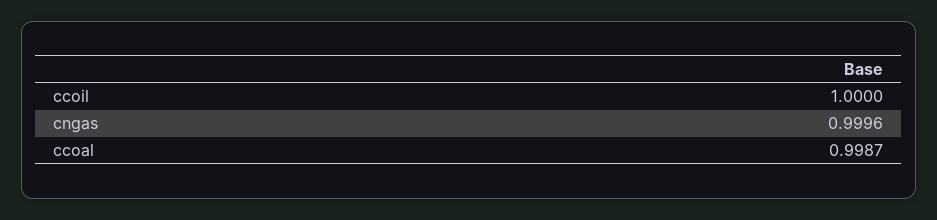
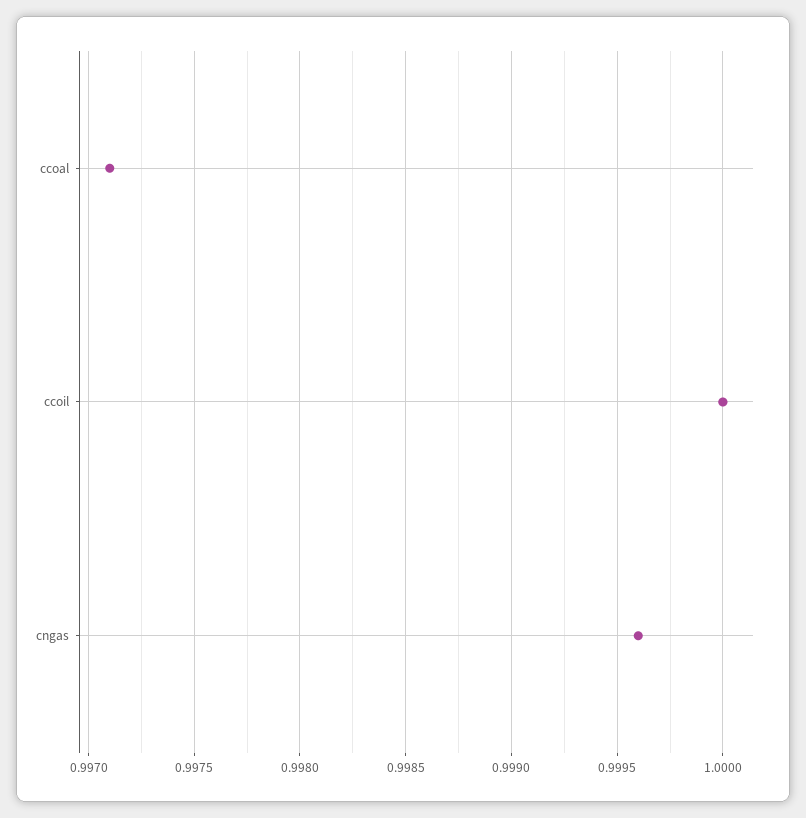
  {
    "ccoil": 1,
    "cngas": 0.9996,
-   "ccoal": 0.9987
+   "ccoal": 0.9971
  }

